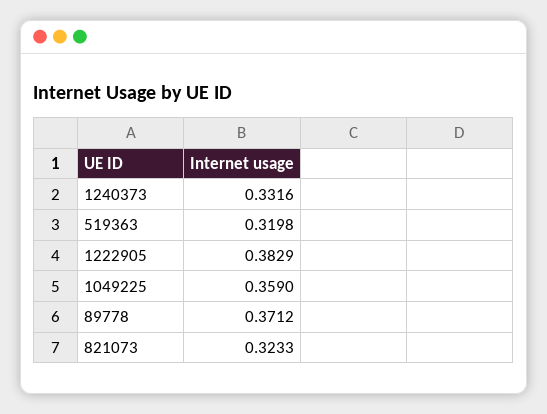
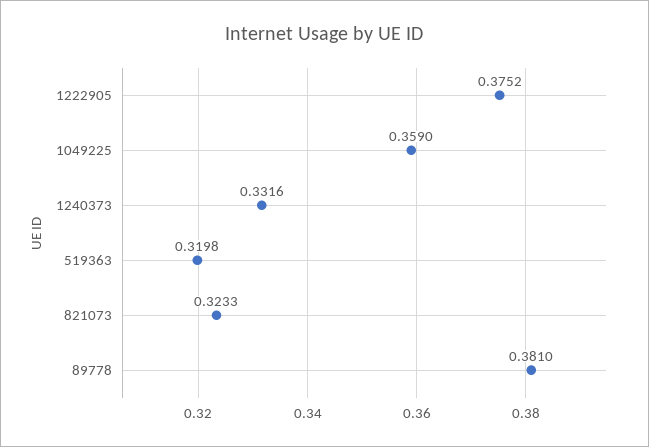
  {
    "1240373": 0.3316,
    "519363": 0.3198,
-   "1222905": 0.3829,
+   "1222905": 0.3752,
    "1049225": 0.359,
-   "89778": 0.3712,
+   "89778": 0.381,
    "821073": 0.3233
  }

